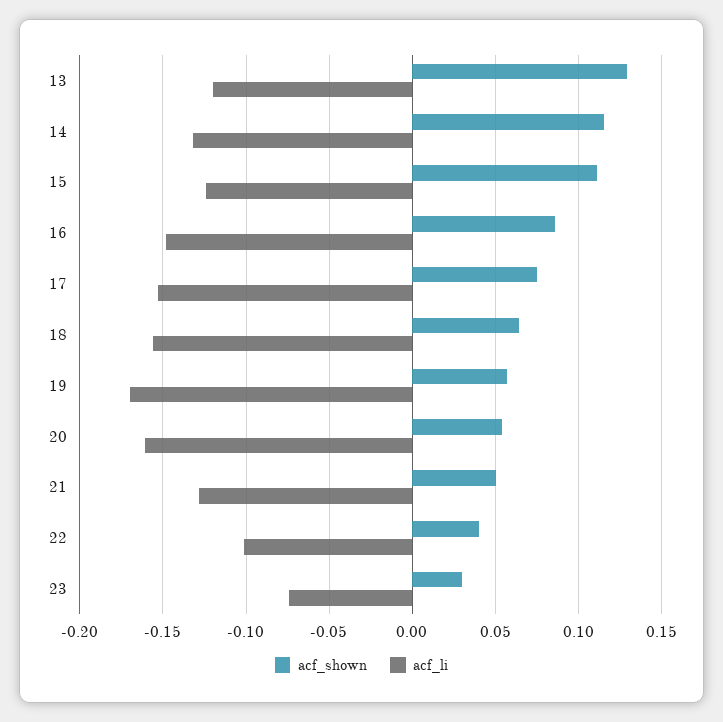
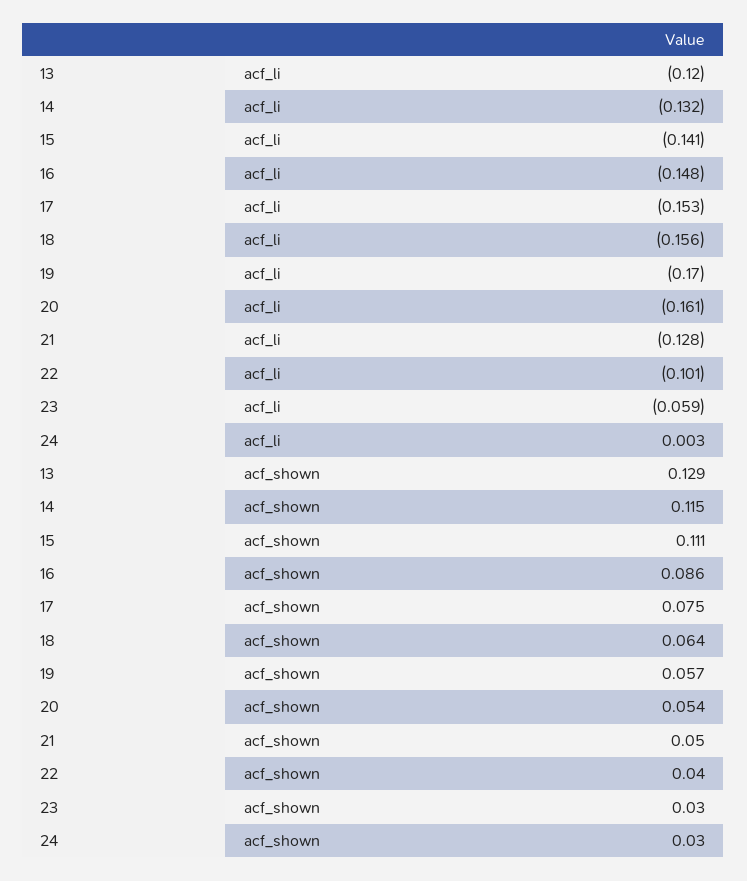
  {
    "acf_shown": {
      "13": 0.129,
      "14": 0.115,
      "15": 0.111,
      "16": 0.086,
      "17": 0.075,
      "18": 0.064,
      "19": 0.057,
      "20": 0.054,
      "21": 0.05,
      "22": 0.04,
-     "23": 0.03
+     "23": 0.03,
+     "24": 0.03
    },
    "acf_li": {
      "13": -0.12,
      "14": -0.132,
-     "15": -0.125,
+     "15": -0.141,
      "16": -0.148,
      "17": -0.153,
      "18": -0.156,
      "19": -0.17,
      "20": -0.161,
      "21": -0.128,
      "22": -0.101,
-     "23": -0.075
+     "23": -0.059,
+     "24": 0.003
    }
  }

